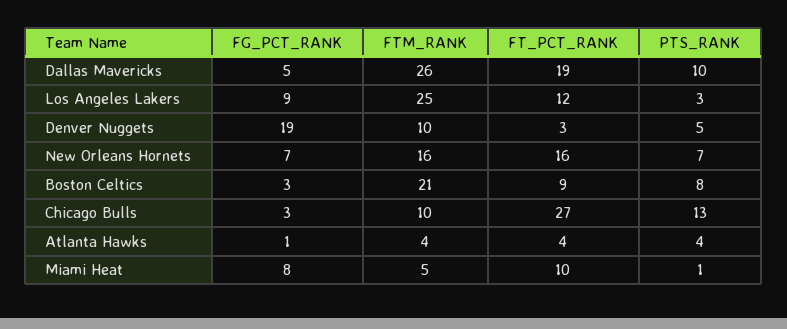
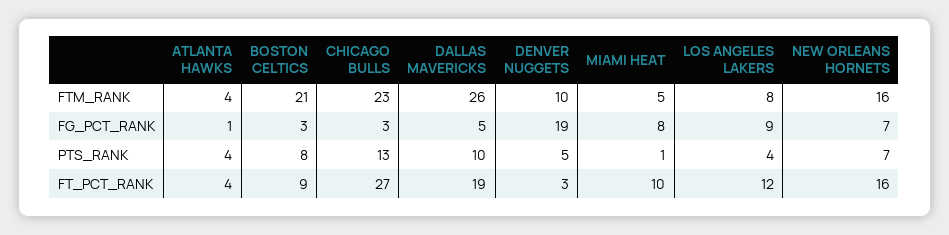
  {
    "FG_PCT_RANK": {
      "Dallas Mavericks": 5,
      "Los Angeles Lakers": 9,
      "Denver Nuggets": 19,
      "New Orleans Hornets": 7,
      "Boston Celtics": 3,
      "Chicago Bulls": 3,
      "Atlanta Hawks": 1,
      "Miami Heat": 8
    },
    "FTM_RANK": {
      "Dallas Mavericks": 26,
-     "Los Angeles Lakers": 25,
+     "Los Angeles Lakers": 8,
      "Denver Nuggets": 10,
      "New Orleans Hornets": 16,
      "Boston Celtics": 21,
-     "Chicago Bulls": 10,
+     "Chicago Bulls": 23,
      "Atlanta Hawks": 4,
      "Miami Heat": 5
    },
    "FT_PCT_RANK": {
      "Dallas Mavericks": 19,
      "Los Angeles Lakers": 12,
      "Denver Nuggets": 3,
      "New Orleans Hornets": 16,
      "Boston Celtics": 9,
      "Chicago Bulls": 27,
      "Atlanta Hawks": 4,
      "Miami Heat": 10
    },
    "PTS_RANK": {
      "Dallas Mavericks": 10,
-     "Los Angeles Lakers": 3,
+     "Los Angeles Lakers": 4,
      "Denver Nuggets": 5,
      "New Orleans Hornets": 7,
      "Boston Celtics": 8,
      "Chicago Bulls": 13,
      "Atlanta Hawks": 4,
      "Miami Heat": 1
    }
  }

